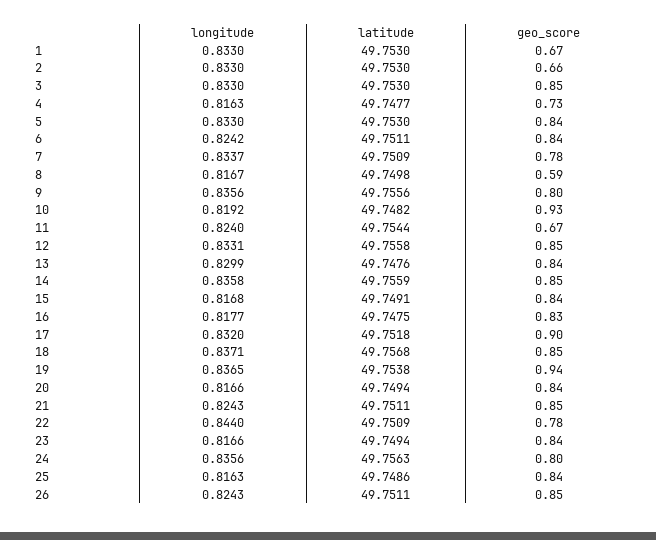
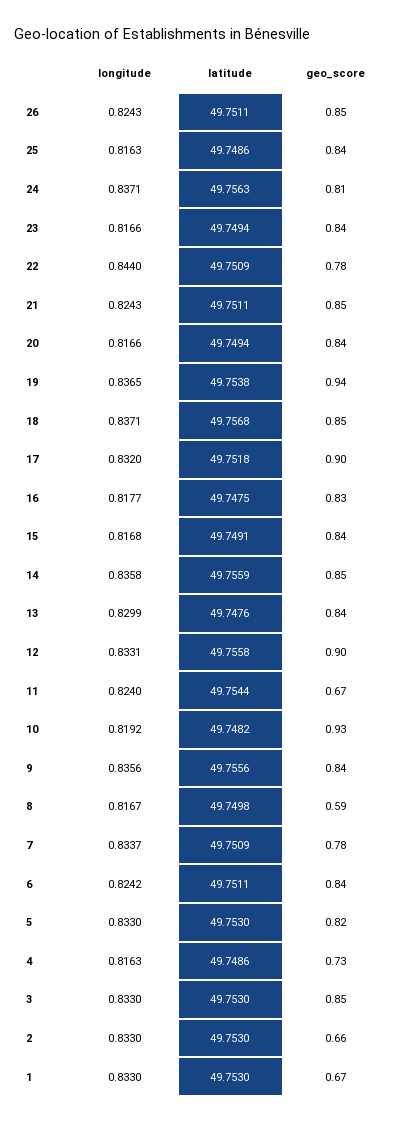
  {
    "longitude": {
      "1": 0.833,
      "2": 0.833,
      "3": 0.833,
      "4": 0.8163,
      "5": 0.833,
      "6": 0.8242,
      "7": 0.8337,
      "8": 0.8167,
      "9": 0.8356,
      "10": 0.8192,
      "11": 0.824,
      "12": 0.8331,
      "13": 0.8299,
      "14": 0.8358,
      "15": 0.8168,
      "16": 0.8177,
      "17": 0.832,
      "18": 0.8371,
      "19": 0.8365,
      "20": 0.8166,
      "21": 0.8243,
      "22": 0.844,
      "23": 0.8166,
-     "24": 0.8356,
+     "24": 0.8371,
      "25": 0.8163,
      "26": 0.8243
    },
    "latitude": {
      "1": 49.753,
      "2": 49.753,
      "3": 49.753,
-     "4": 49.7477,
+     "4": 49.7486,
      "5": 49.753,
      "6": 49.7511,
      "7": 49.7509,
      "8": 49.7498,
      "9": 49.7556,
      "10": 49.7482,
      "11": 49.7544,
      "12": 49.7558,
      "13": 49.7476,
      "14": 49.7559,
      "15": 49.7491,
      "16": 49.7475,
      "17": 49.7518,
      "18": 49.7568,
      "19": 49.7538,
      "20": 49.7494,
      "21": 49.7511,
      "22": 49.7509,
      "23": 49.7494,
      "24": 49.7563,
      "25": 49.7486,
      "26": 49.7511
    },
    "geo_score": {
      "1": 0.67,
      "2": 0.66,
      "3": 0.85,
      "4": 0.73,
-     "5": 0.84,
+     "5": 0.82,
      "6": 0.84,
      "7": 0.78,
      "8": 0.59,
-     "9": 0.8,
+     "9": 0.84,
      "10": 0.93,
      "11": 0.67,
-     "12": 0.85,
+     "12": 0.9,
      "13": 0.84,
      "14": 0.85,
      "15": 0.84,
      "16": 0.83,
      "17": 0.9,
      "18": 0.85,
      "19": 0.94,
      "20": 0.84,
      "21": 0.85,
      "22": 0.78,
      "23": 0.84,
-     "24": 0.8,
+     "24": 0.81,
      "25": 0.84,
      "26": 0.85
    }
  }

